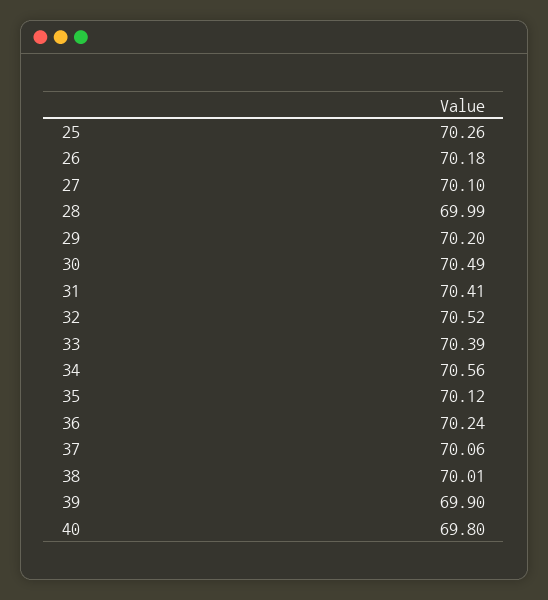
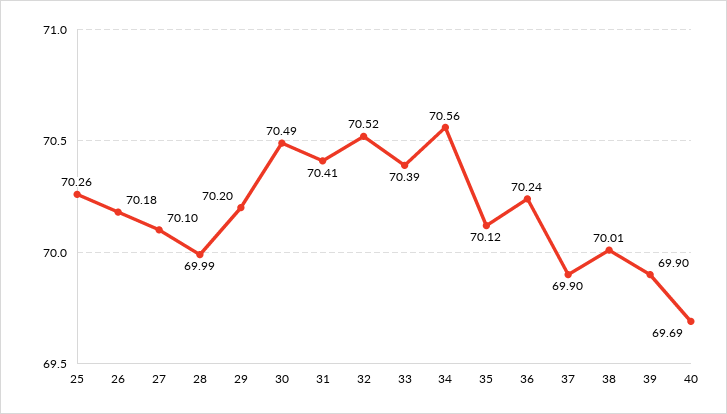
  {
    "25": 70.26,
    "26": 70.18,
    "27": 70.1,
    "28": 69.99,
    "29": 70.2,
    "30": 70.49,
    "31": 70.41,
    "32": 70.52,
    "33": 70.39,
    "34": 70.56,
    "35": 70.12,
    "36": 70.24,
-   "37": 70.06,
+   "37": 69.9,
    "38": 70.01,
    "39": 69.9,
-   "40": 69.8
+   "40": 69.69
  }

